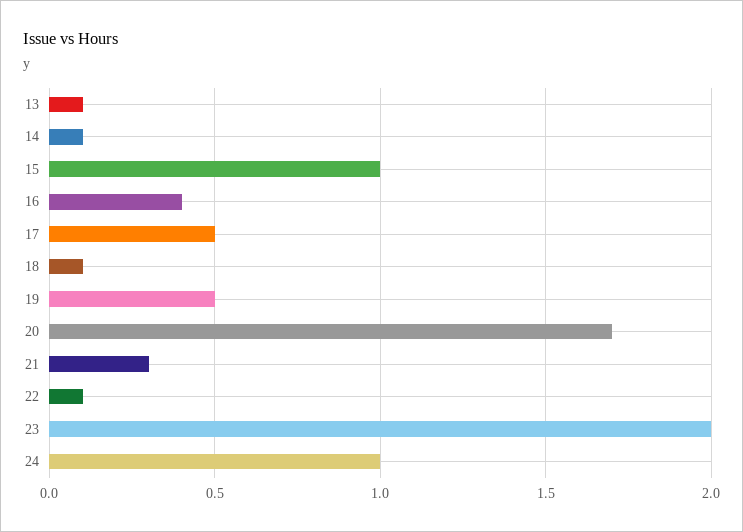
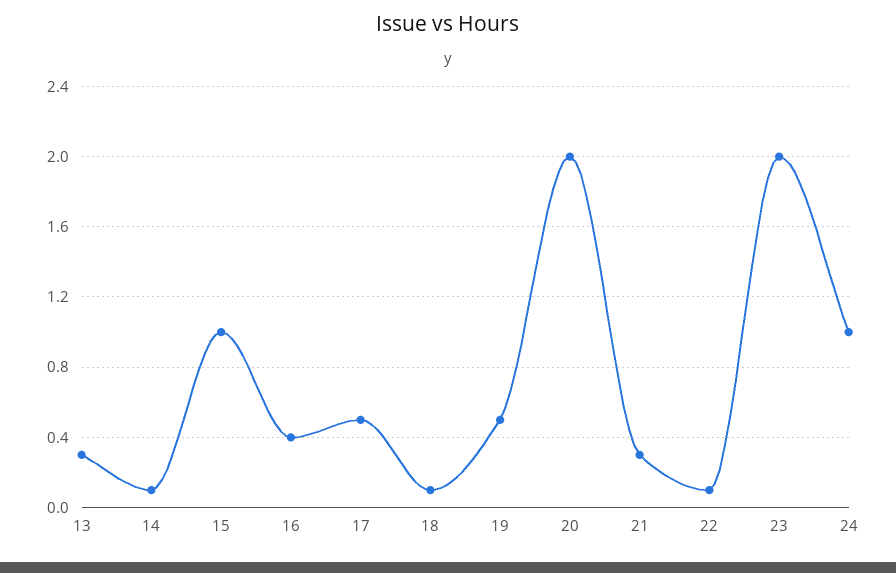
  {
-   "13": 0.1,
+   "13": 0.3,
    "14": 0.1,
    "15": 1,
    "16": 0.4,
    "17": 0.5,
    "18": 0.1,
    "19": 0.5,
-   "20": 1.7,
+   "20": 2,
    "21": 0.3,
    "22": 0.1,
    "23": 2,
    "24": 1
  }

